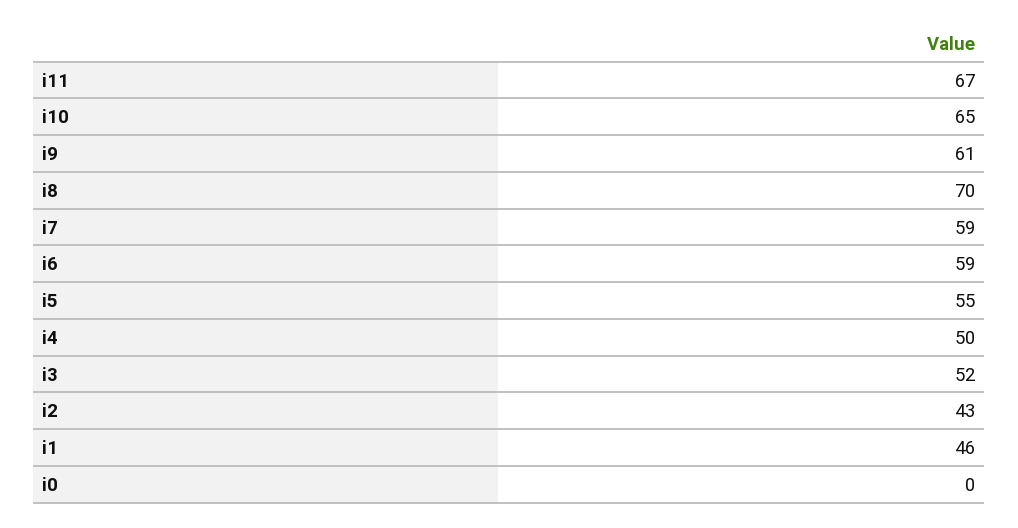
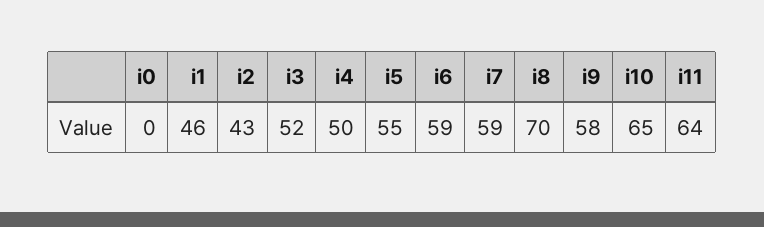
  {
-   "i11": 67,
+   "i11": 64,
    "i10": 65,
-   "i9": 61,
+   "i9": 58,
    "i8": 70,
    "i7": 59,
    "i6": 59,
    "i5": 55,
    "i4": 50,
    "i3": 52,
    "i2": 43,
    "i1": 46,
    "i0": 0
  }

